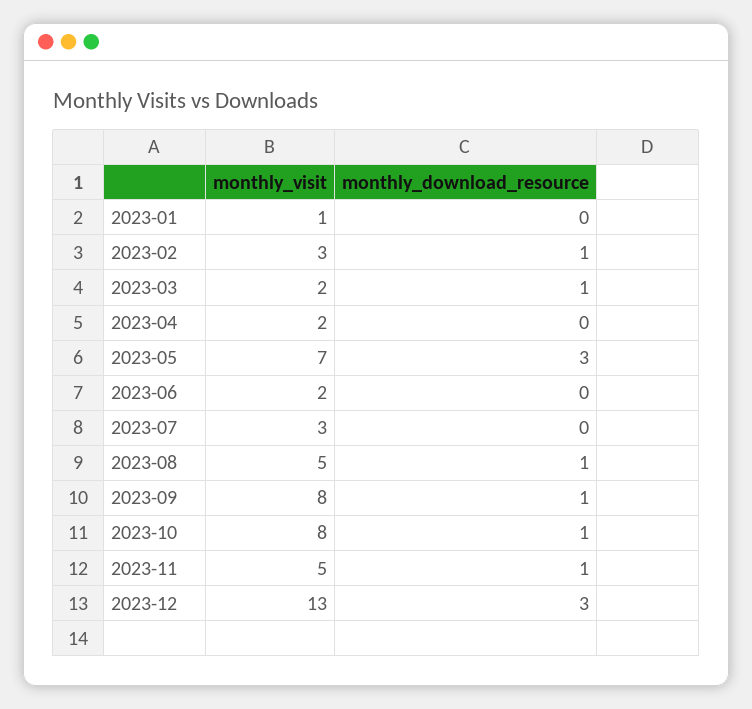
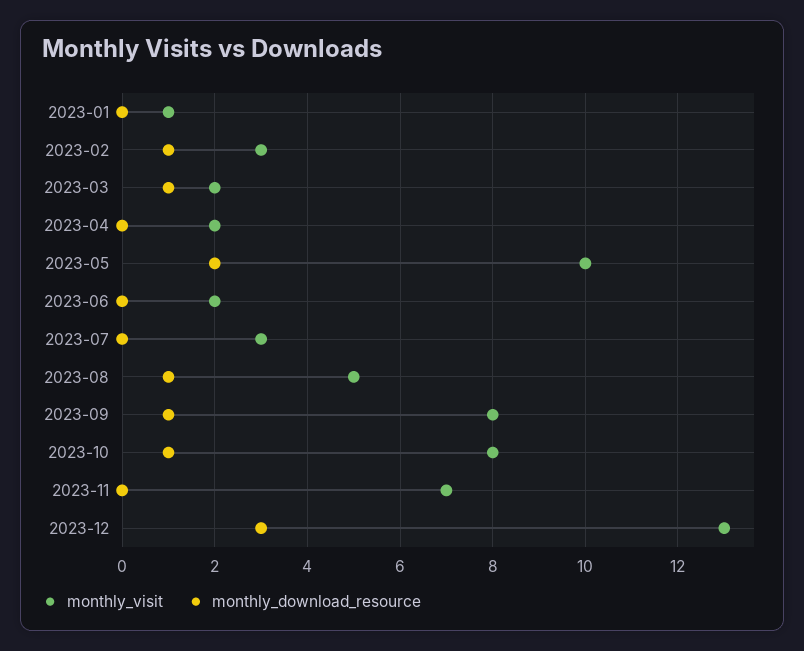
  {
    "monthly_visit": {
      "2023-01": 1,
      "2023-02": 3,
      "2023-03": 2,
      "2023-04": 2,
-     "2023-05": 7,
+     "2023-05": 10,
      "2023-06": 2,
      "2023-07": 3,
      "2023-08": 5,
      "2023-09": 8,
      "2023-10": 8,
-     "2023-11": 5,
+     "2023-11": 7,
      "2023-12": 13
    },
    "monthly_download_resource": {
      "2023-01": 0,
      "2023-02": 1,
      "2023-03": 1,
      "2023-04": 0,
-     "2023-05": 3,
+     "2023-05": 2,
      "2023-06": 0,
      "2023-07": 0,
      "2023-08": 1,
      "2023-09": 1,
      "2023-10": 1,
-     "2023-11": 1,
+     "2023-11": 0,
      "2023-12": 3
    }
  }

